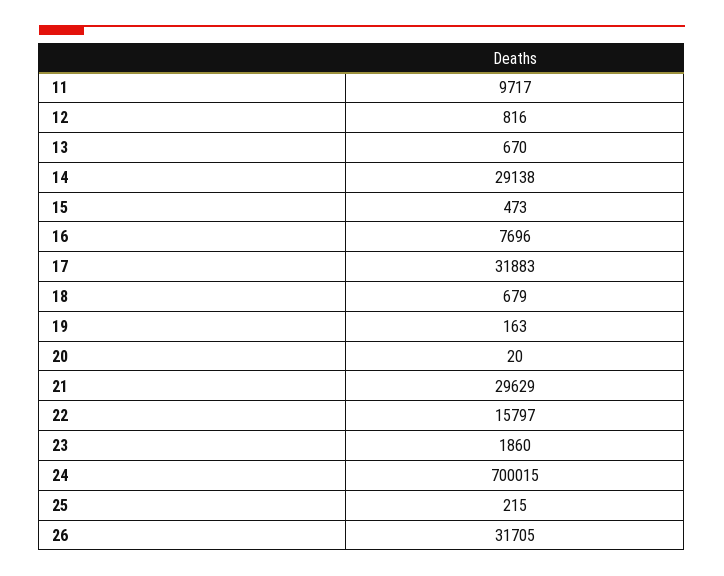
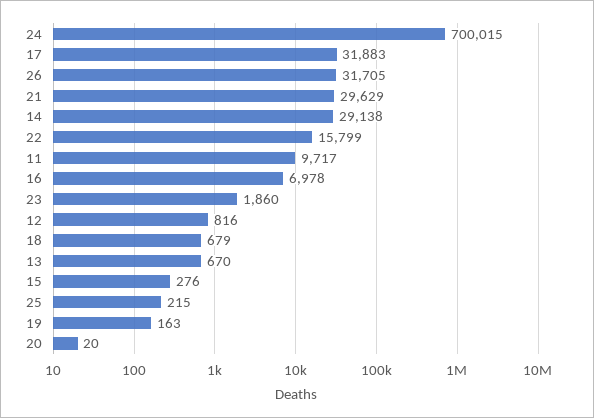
  {
    "11": 9717,
    "12": 816,
    "13": 670,
    "14": 29138,
-   "15": 473,
+   "15": 276,
-   "16": 7696,
+   "16": 6978,
    "17": 31883,
    "18": 679,
    "19": 163,
    "20": 20,
    "21": 29629,
-   "22": 15797,
+   "22": 15799,
    "23": 1860,
    "24": 700015,
    "25": 215,
    "26": 31705
  }

